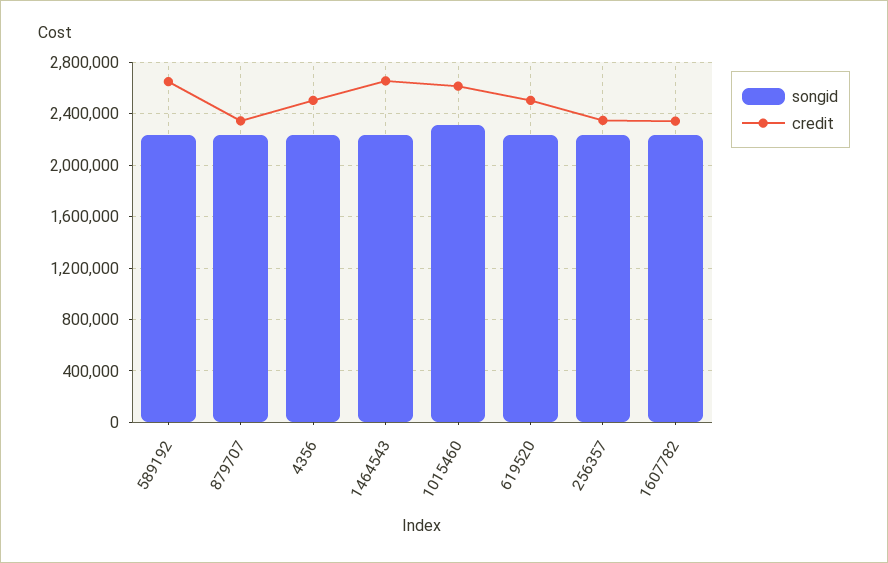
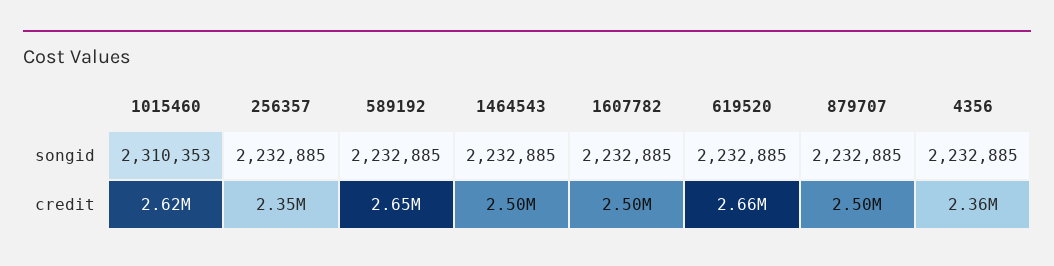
  {
    "songid": {
      "589192": 2232885,
      "879707": 2232885,
      "4356": 2232885,
      "1464543": 2232885,
      "1015460": 2310353,
      "619520": 2232885,
      "256357": 2232885,
      "1607782": 2232885
    },
    "credit": {
      "589192": 2650000,
-     "879707": 2350000,
+     "879707": 2500000,
-     "4356": 2500000,
+     "4356": 2360000,
-     "1464543": 2650000,
+     "1464543": 2500000,
      "1015460": 2620000,
-     "619520": 2500000,
+     "619520": 2660000,
      "256357": 2350000,
-     "1607782": 2350000
+     "1607782": 2500000
    }
  }

